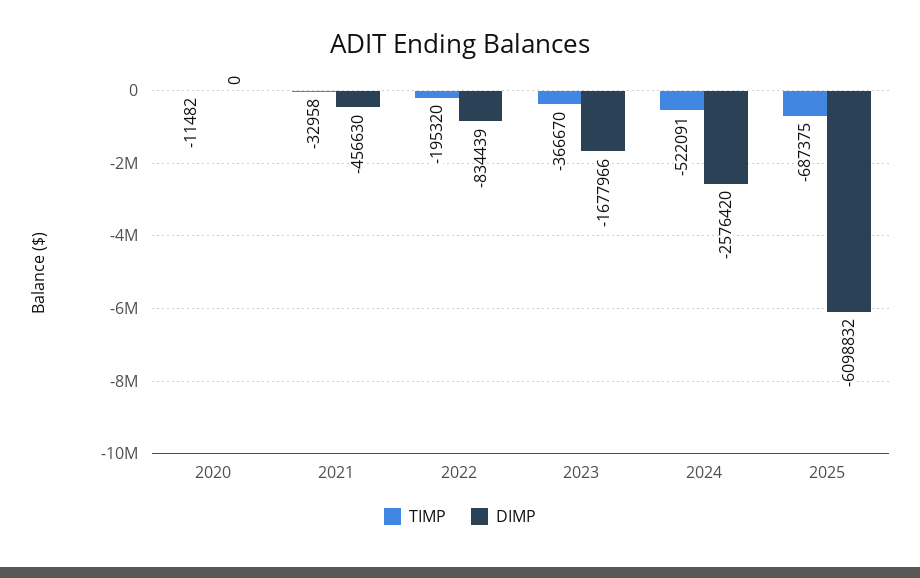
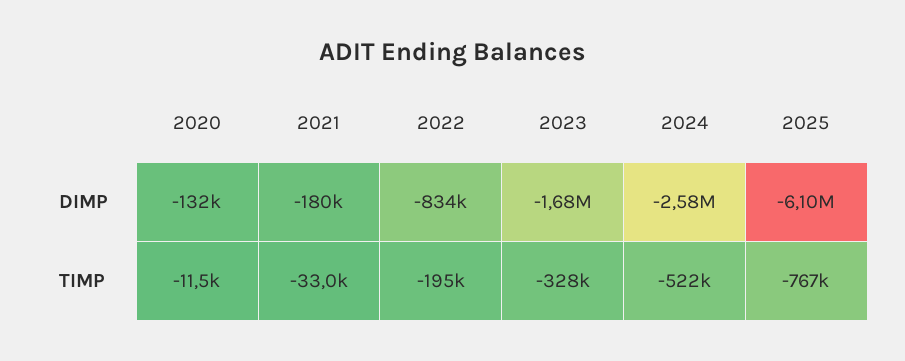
  {
    "TIMP": {
      "2020": -11482,
      "2021": -32958,
      "2022": -195320,
-     "2023": -366670,
+     "2023": -328000,
      "2024": -522091,
-     "2025": -687375
+     "2025": -767000
    },
    "DIMP": {
-     "2020": 0,
+     "2020": -132000,
-     "2021": -456630,
+     "2021": -180000,
      "2022": -834439,
      "2023": -1677966,
      "2024": -2576420,
      "2025": -6098832
    }
  }

